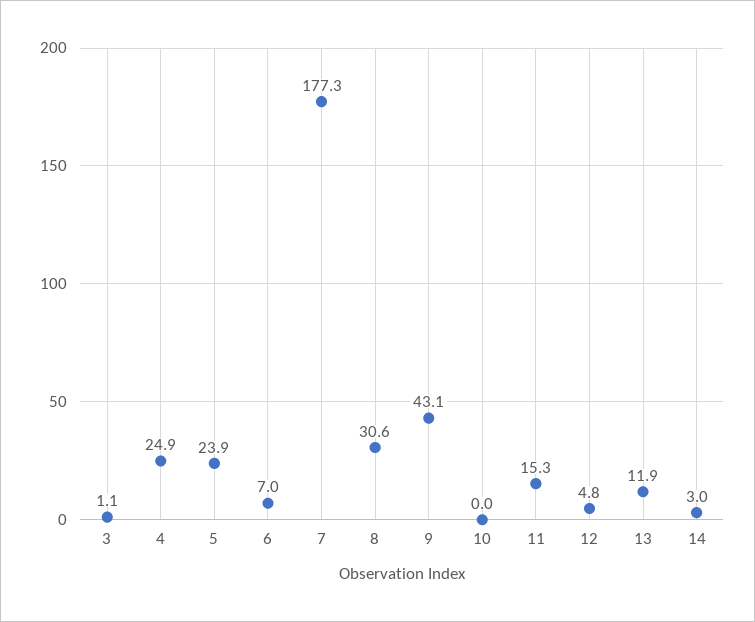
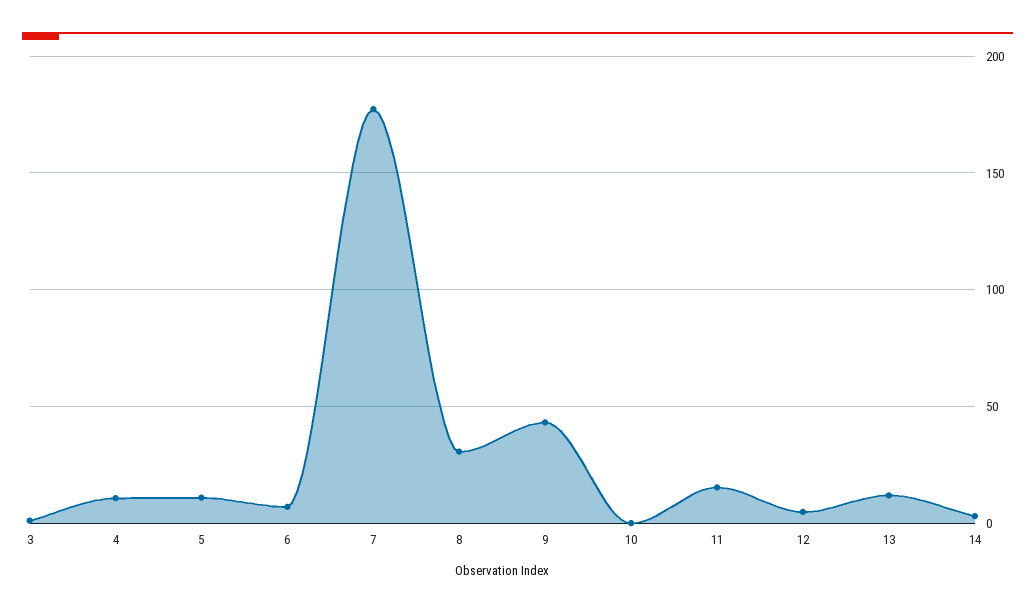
  {
    "3": 1.1,
-   "4": 24.9,
+   "4": 10,
-   "5": 23.9,
+   "5": 10,
    "6": 7,
    "7": 177.3,
    "8": 30.6,
    "9": 43.1,
    "10": 0,
    "11": 15.3,
    "12": 4.8,
    "13": 11.9,
    "14": 3
  }

